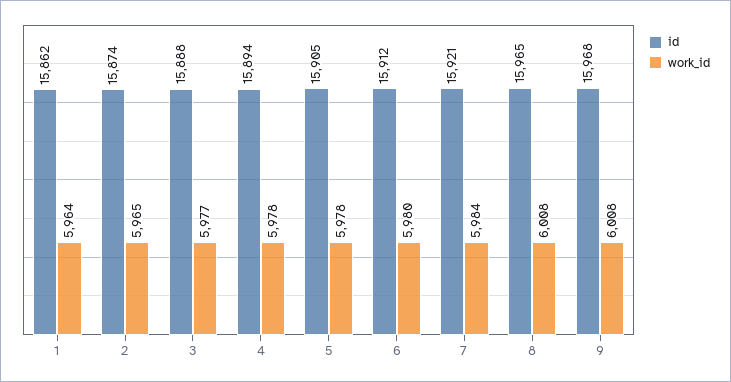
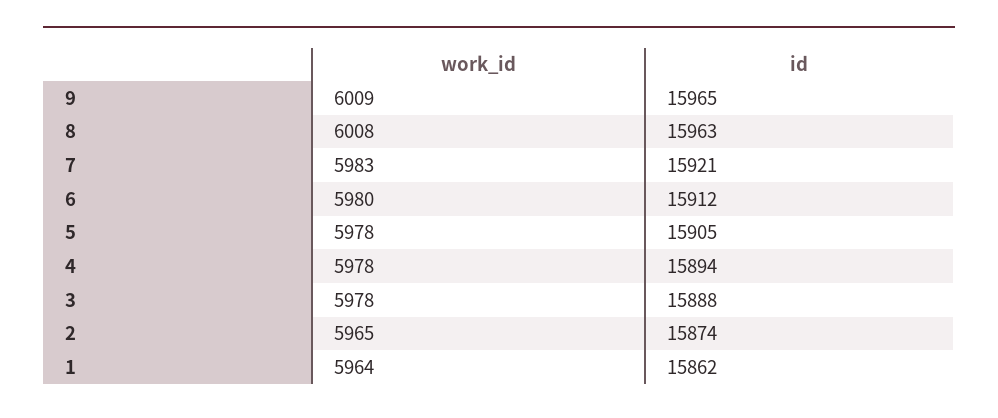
  {
    "id": {
      "1": 15862,
      "2": 15874,
      "3": 15888,
      "4": 15894,
      "5": 15905,
      "6": 15912,
      "7": 15921,
-     "8": 15965,
+     "8": 15963,
-     "9": 15968
+     "9": 15965
    },
    "work_id": {
      "1": 5964,
      "2": 5965,
-     "3": 5977,
+     "3": 5978,
      "4": 5978,
      "5": 5978,
      "6": 5980,
-     "7": 5984,
+     "7": 5983,
      "8": 6008,
-     "9": 6008
+     "9": 6009
    }
  }

